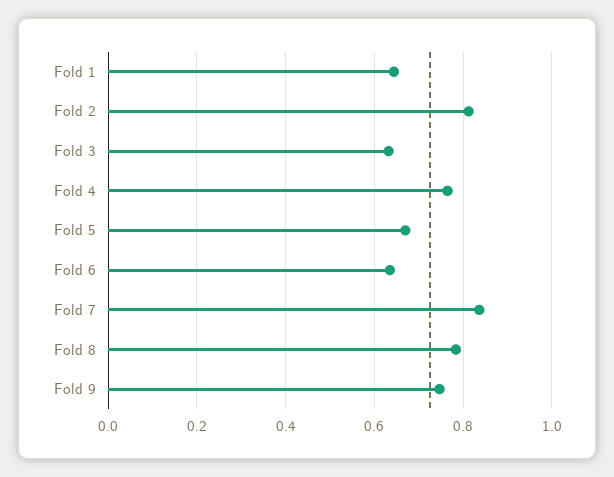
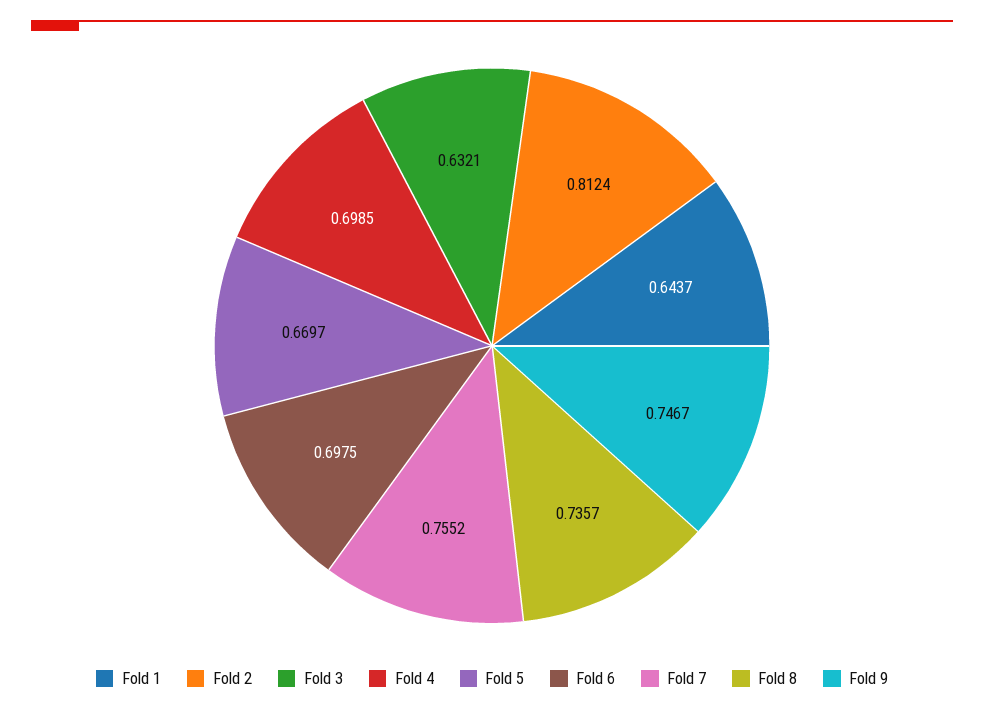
  {
    "Fold 1": 0.6437,
    "Fold 2": 0.8124,
    "Fold 3": 0.6321,
-   "Fold 4": 0.76,
+   "Fold 4": 0.6985,
    "Fold 5": 0.6697,
-   "Fold 6": 0.64,
+   "Fold 6": 0.6975,
-   "Fold 7": 0.84,
+   "Fold 7": 0.7552,
-   "Fold 8": 0.78,
+   "Fold 8": 0.7357,
    "Fold 9": 0.7467
  }

